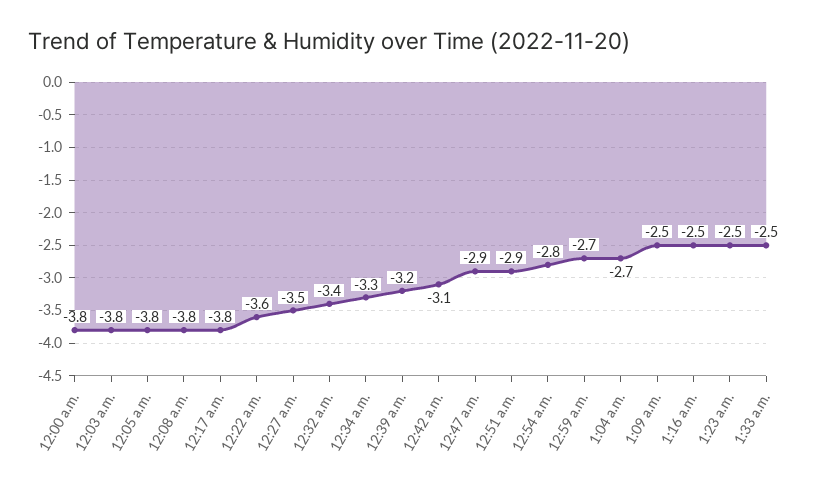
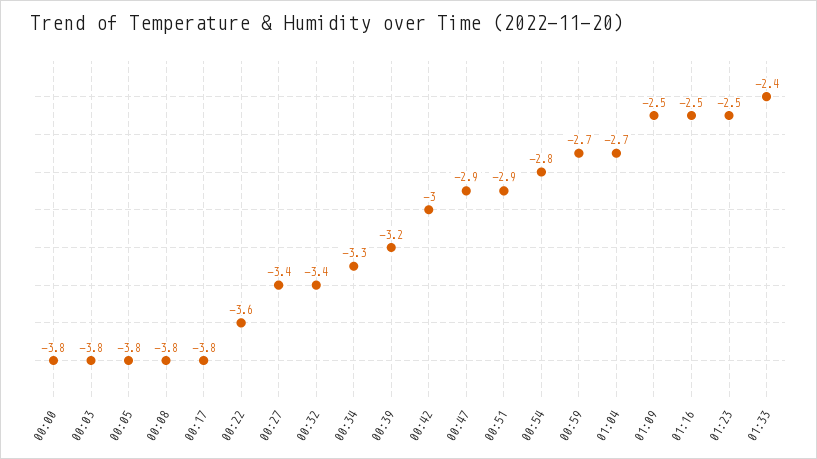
  {
    "12:00 a.m.": -3.8,
    "12:03 a.m.": -3.8,
    "12:05 a.m.": -3.8,
    "12:08 a.m.": -3.8,
    "12:17 a.m.": -3.8,
    "12:22 a.m.": -3.6,
-   "12:27 a.m.": -3.5,
+   "12:27 a.m.": -3.4,
    "12:32 a.m.": -3.4,
    "12:34 a.m.": -3.3,
    "12:39 a.m.": -3.2,
-   "12:42 a.m.": -3.1,
+   "12:42 a.m.": -3,
    "12:47 a.m.": -2.9,
    "12:51 a.m.": -2.9,
    "12:54 a.m.": -2.8,
    "12:59 a.m.": -2.7,
    "1:04 a.m.": -2.7,
    "1:09 a.m.": -2.5,
    "1:16 a.m.": -2.5,
    "1:23 a.m.": -2.5,
-   "1:33 a.m.": -2.5
+   "1:33 a.m.": -2.4
  }

